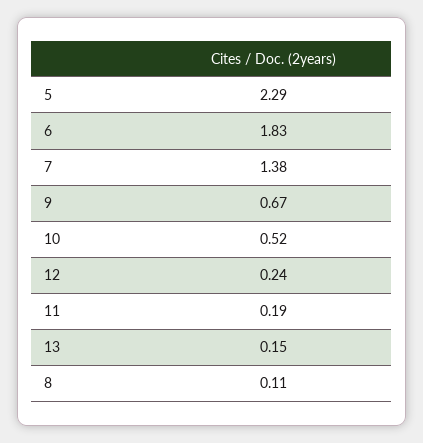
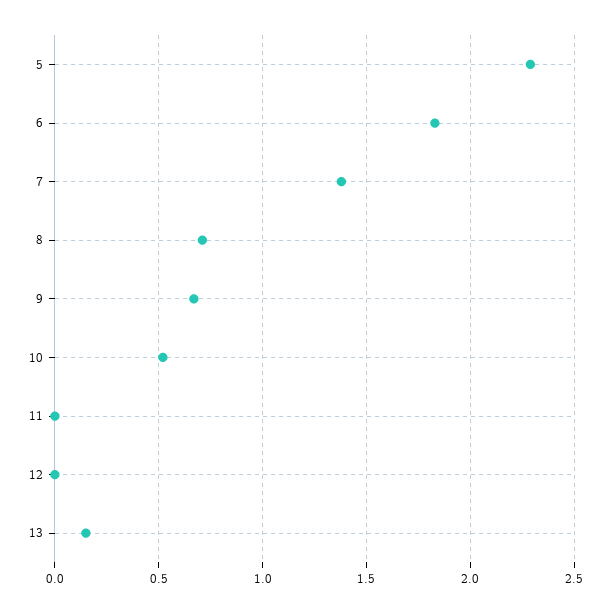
  {
    "5": 2.29,
    "6": 1.83,
    "7": 1.38,
    "9": 0.67,
    "10": 0.52,
-   "12": 0.24,
+   "12": 0,
-   "11": 0.19,
+   "11": 0,
    "13": 0.15,
-   "8": 0.11
+   "8": 0.7
  }

